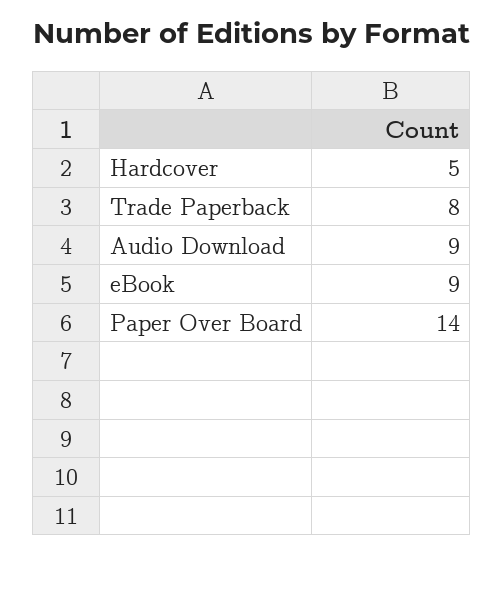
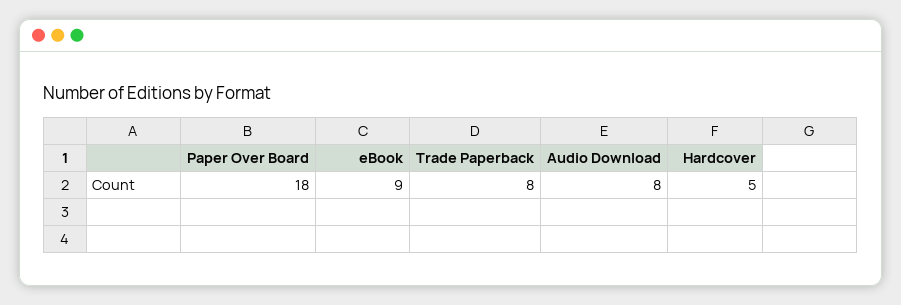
  {
    "Hardcover": 5,
    "Trade Paperback": 8,
-   "Audio Download": 9,
+   "Audio Download": 8,
    "eBook": 9,
-   "Paper Over Board": 14
+   "Paper Over Board": 18
  }

